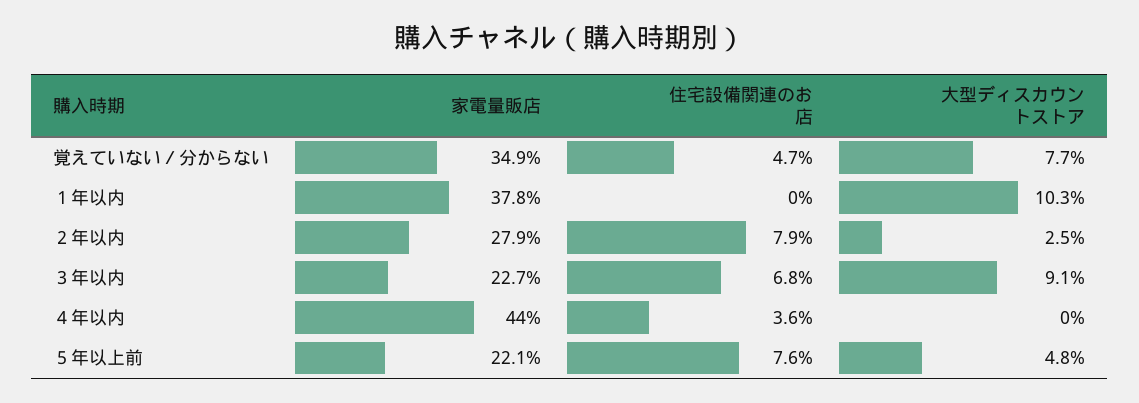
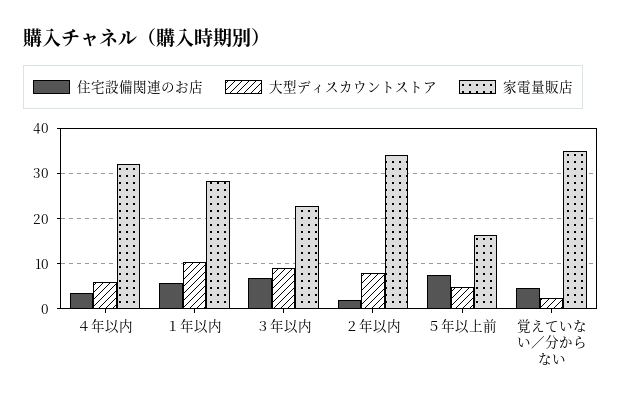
  {
    "家電量販店": {
      "覚えていない／分からない": 34.9,
-     "１年以内": 37.8,
+     "１年以内": 28,
-     "２年以内": 27.9,
+     "２年以内": 34,
      "３年以内": 22.7,
-     "４年以内": 44,
+     "４年以内": 32,
-     "５年以上前": 22.1
+     "５年以上前": 16
    },
    "住宅設備関連のお店": {
      "覚えていない／分からない": 4.7,
-     "１年以内": 0,
+     "１年以内": 6,
-     "２年以内": 7.9,
+     "２年以内": 2,
      "３年以内": 6.8,
      "４年以内": 3.6,
      "５年以上前": 7.6
    },
    "大型ディスカウントストア": {
-     "覚えていない／分からない": 7.7,
+     "覚えていない／分からない": 2,
      "１年以内": 10.3,
-     "２年以内": 2.5,
+     "２年以内": 8,
      "３年以内": 9.1,
-     "４年以内": 0,
+     "４年以内": 6,
      "５年以上前": 4.8
    }
  }

